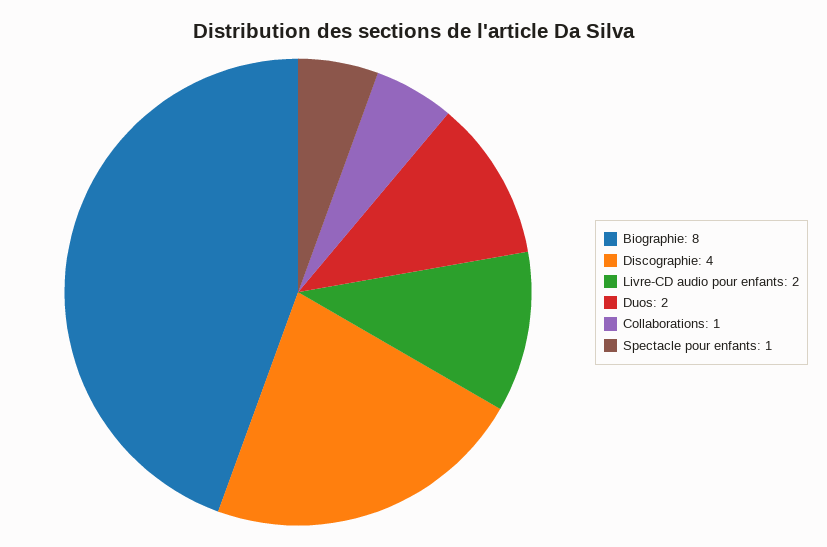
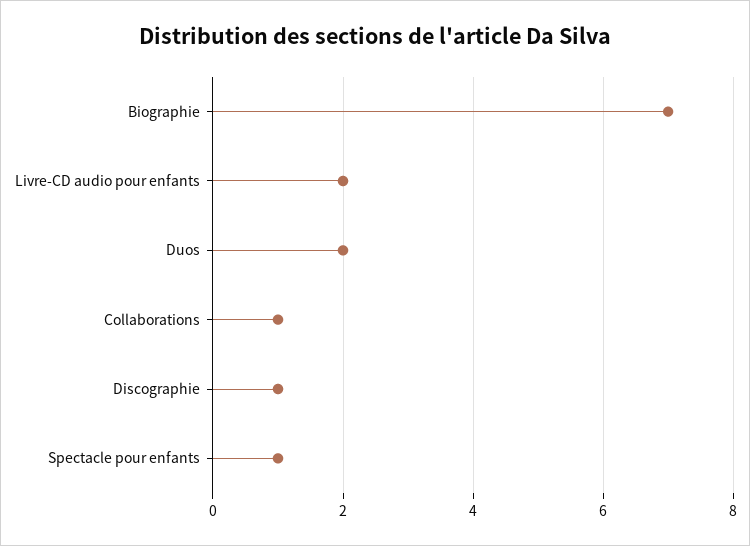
  {
-   "Biographie": 8,
+   "Biographie": 7,
-   "Discographie": 4,
+   "Discographie": 1,
    "Livre-CD audio pour enfants": 2,
    "Duos": 2,
    "Collaborations": 1,
    "Spectacle pour enfants": 1
  }

